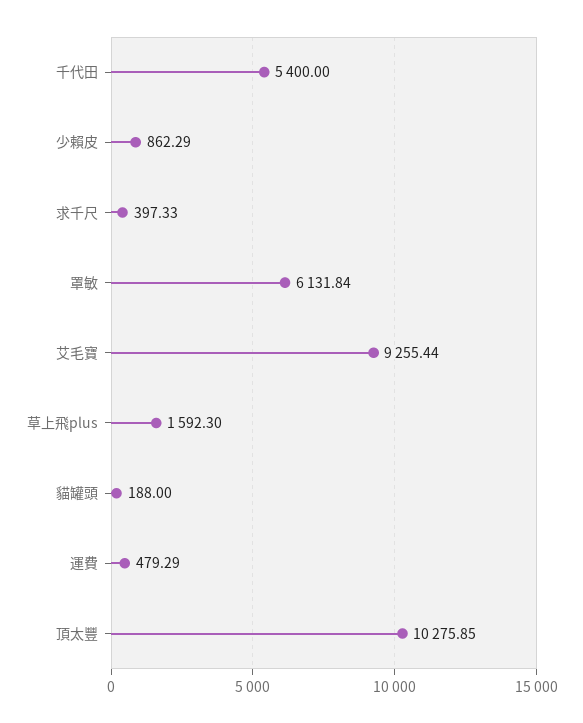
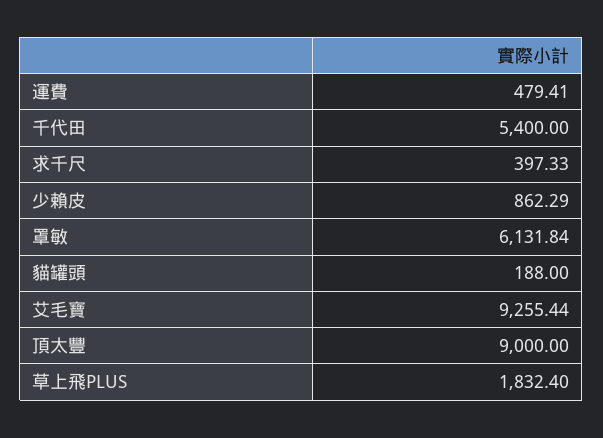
  {
    "千代田": 5400,
    "少賴皮": 862.29,
    "求千尺": 397.33,
    "罩敏": 6131.84,
    "艾毛寶": 9255.44,
-   "草上飛plus": 1592.3,
+   "草上飛plus": 1832.4,
    "貓罐頭": 188,
-   "運費": 479.29,
+   "運費": 479.41,
-   "頂太豐": 10275.85
+   "頂太豐": 9000
  }

